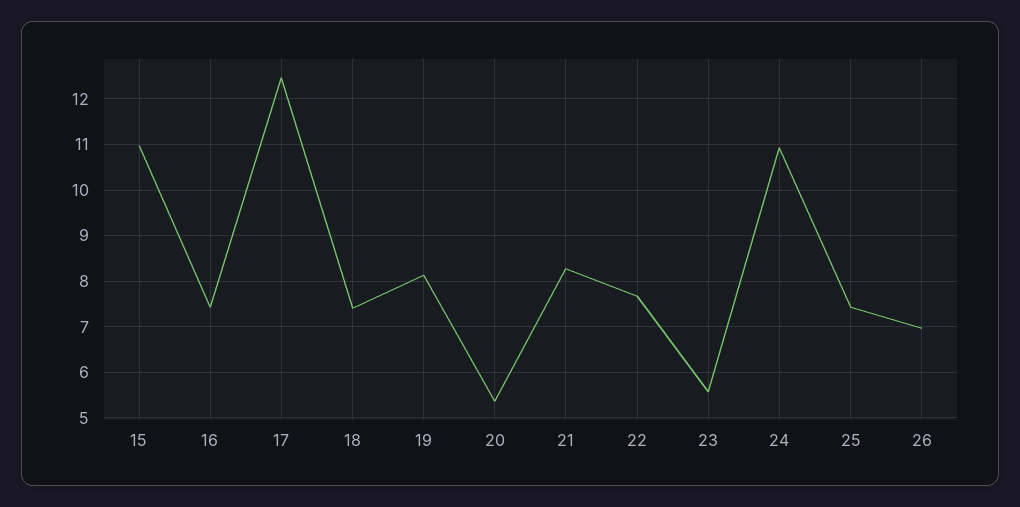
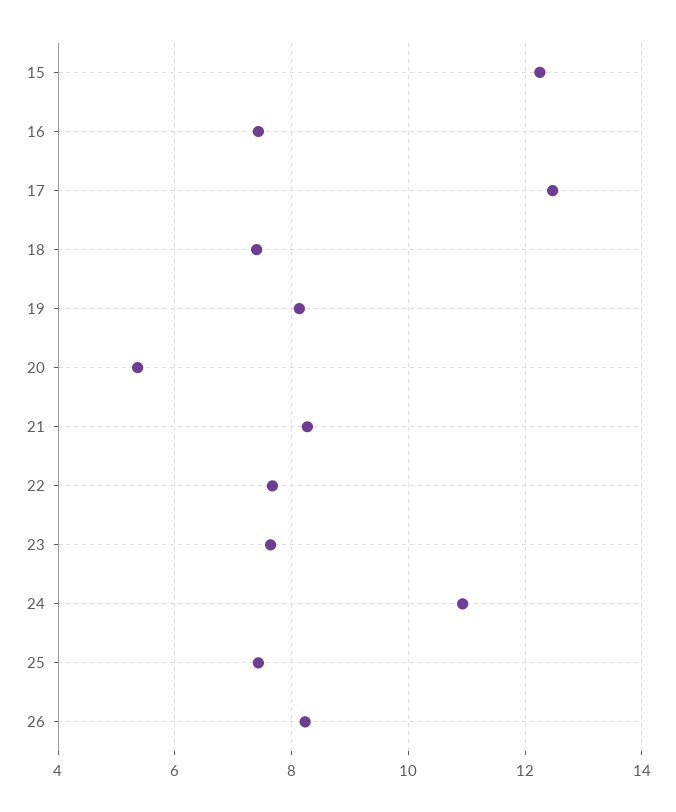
  {
-   "15": 11,
+   "15": 12.2,
    "16": 7.4,
    "17": 12.4,
    "18": 7.4,
    "19": 8.2,
    "20": 5.4,
    "21": 8.2,
    "22": 7.6,
-   "23": 5.6,
+   "23": 7.6,
    "24": 11,
    "25": 7.4,
-   "26": 7
+   "26": 8.2
  }

